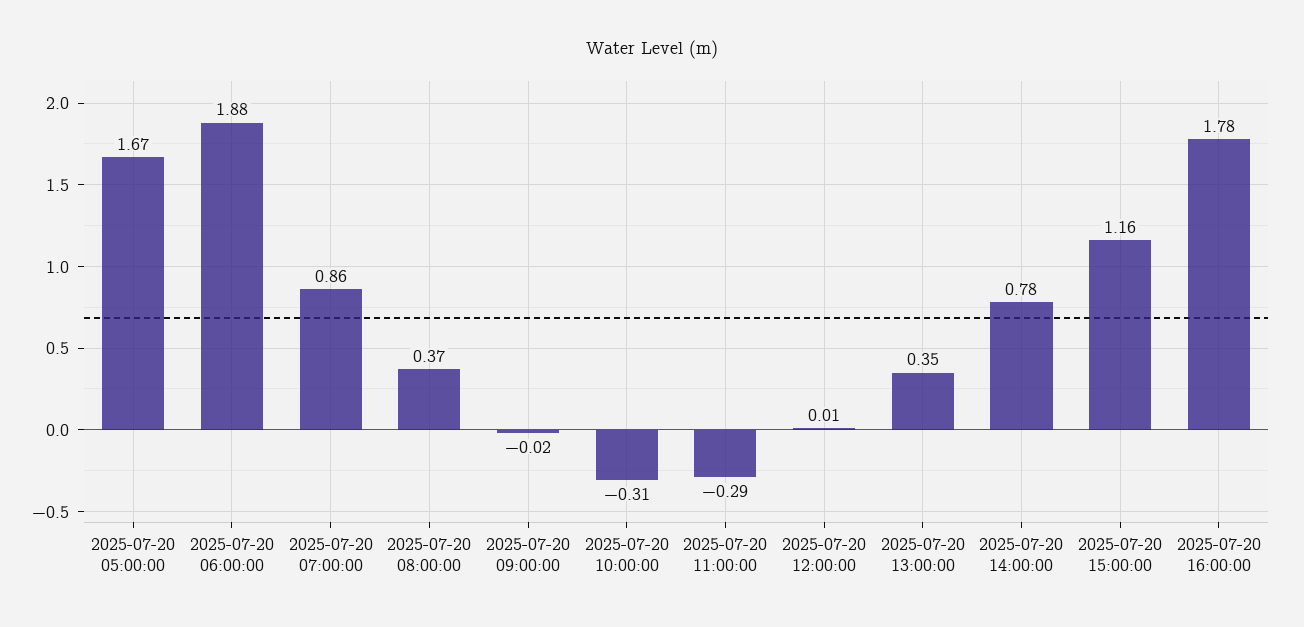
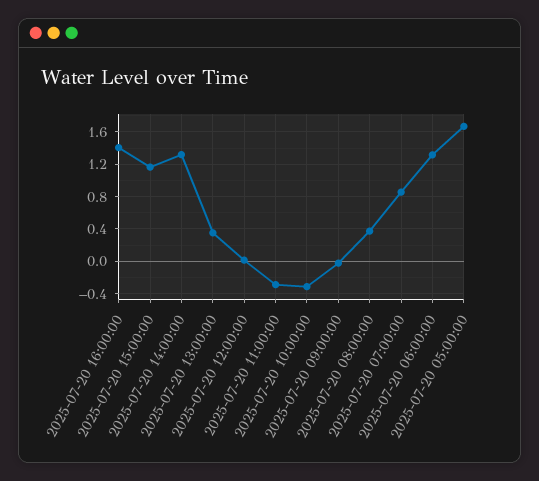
  {
    "2025-07-20 05:00:00": 1.67,
-   "2025-07-20 06:00:00": 1.88,
+   "2025-07-20 06:00:00": 1.3,
    "2025-07-20 07:00:00": 0.86,
    "2025-07-20 08:00:00": 0.37,
    "2025-07-20 09:00:00": -0.02,
    "2025-07-20 10:00:00": -0.31,
    "2025-07-20 11:00:00": -0.29,
    "2025-07-20 12:00:00": 0.01,
    "2025-07-20 13:00:00": 0.35,
-   "2025-07-20 14:00:00": 0.78,
+   "2025-07-20 14:00:00": 1.3,
    "2025-07-20 15:00:00": 1.16,
-   "2025-07-20 16:00:00": 1.78
+   "2025-07-20 16:00:00": 1.4
  }

